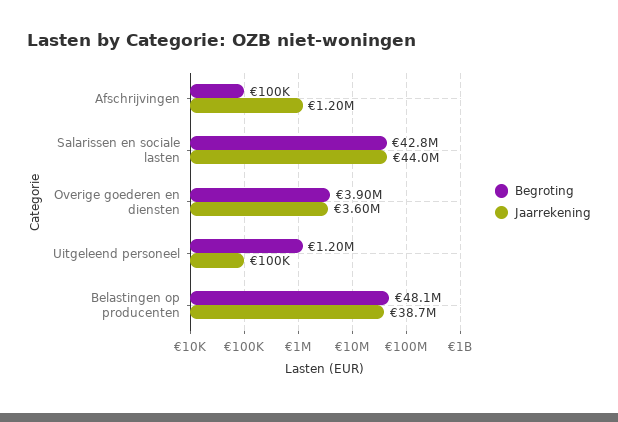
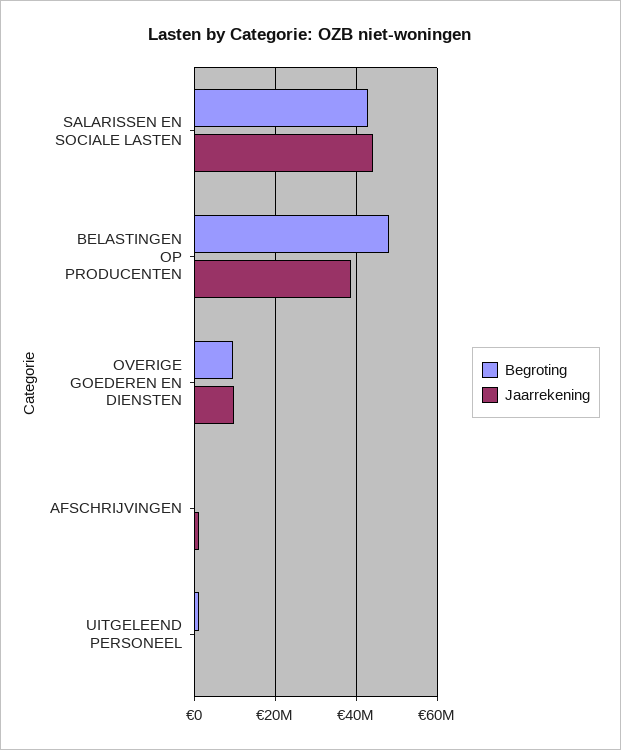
  {
    "Begroting": {
      "Afschrijvingen": 100000,
      "Salarissen en sociale lasten": 42800000,
-     "Overige goederen en diensten": 3900000,
+     "Overige goederen en diensten": 10000000,
      "Uitgeleend personeel": 1200000,
      "Belastingen op producenten": 48100000
    },
    "Jaarrekening": {
      "Afschrijvingen": 1200000,
      "Salarissen en sociale lasten": 44000000,
-     "Overige goederen en diensten": 3600000,
+     "Overige goederen en diensten": 10000000,
      "Uitgeleend personeel": 100000,
      "Belastingen op producenten": 38700000
    }
  }

